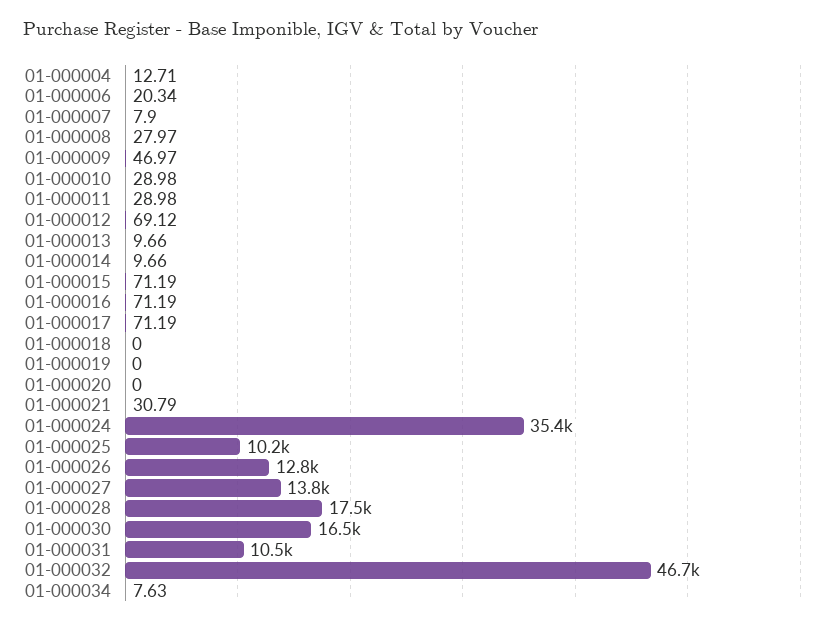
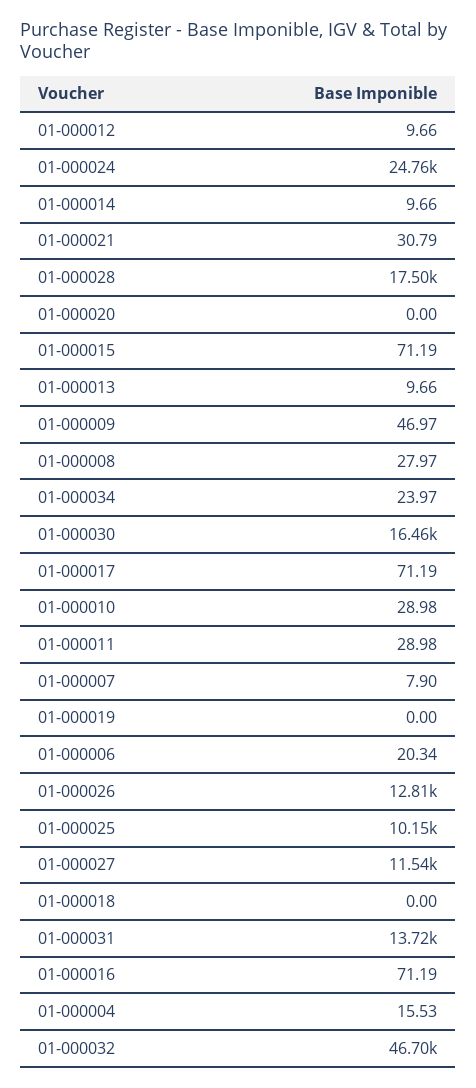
  {
-   "01-000004": 12.71,
+   "01-000004": 15.53,
    "01-000006": 20.34,
    "01-000007": 7.9,
    "01-000008": 27.97,
    "01-000009": 46.97,
    "01-000010": 28.98,
    "01-000011": 28.98,
-   "01-000012": 69.12,
+   "01-000012": 9.66,
    "01-000013": 9.66,
    "01-000014": 9.66,
    "01-000015": 71.19,
    "01-000016": 71.19,
    "01-000017": 71.19,
    "01-000018": 0,
    "01-000019": 0,
    "01-000020": 0,
    "01-000021": 30.79,
-   "01-000024": 35400,
+   "01-000024": 24760,
    "01-000025": 10150,
    "01-000026": 12810,
-   "01-000027": 13800,
+   "01-000027": 11540,
    "01-000028": 17500,
    "01-000030": 16460,
-   "01-000031": 10500,
+   "01-000031": 13720,
    "01-000032": 46700,
-   "01-000034": 7.63
+   "01-000034": 23.97
  }

